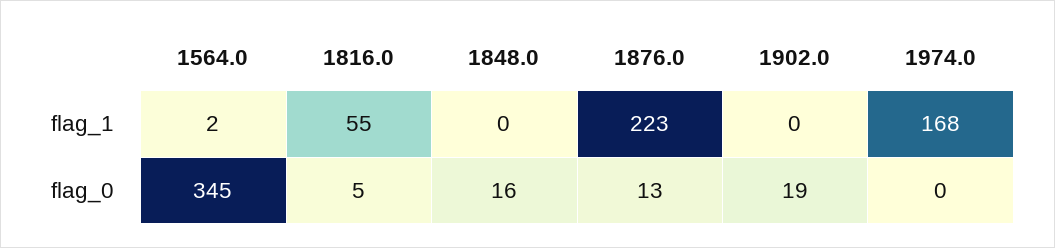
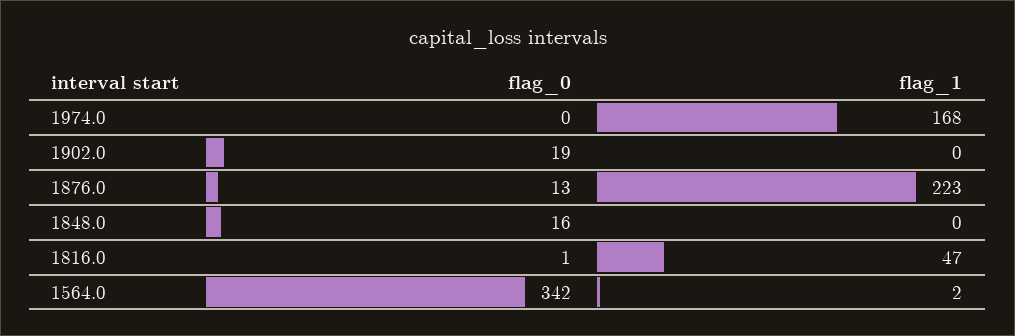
  {
    "1564.0": {
      "flag_1": 2,
-     "flag_0": 345
+     "flag_0": 342
    },
    "1816.0": {
-     "flag_1": 55,
+     "flag_1": 47,
-     "flag_0": 5
+     "flag_0": 1
    },
    "1848.0": {
      "flag_1": 0,
      "flag_0": 16
    },
    "1876.0": {
      "flag_1": 223,
      "flag_0": 13
    },
    "1902.0": {
      "flag_1": 0,
      "flag_0": 19
    },
    "1974.0": {
      "flag_1": 168,
      "flag_0": 0
    }
  }

